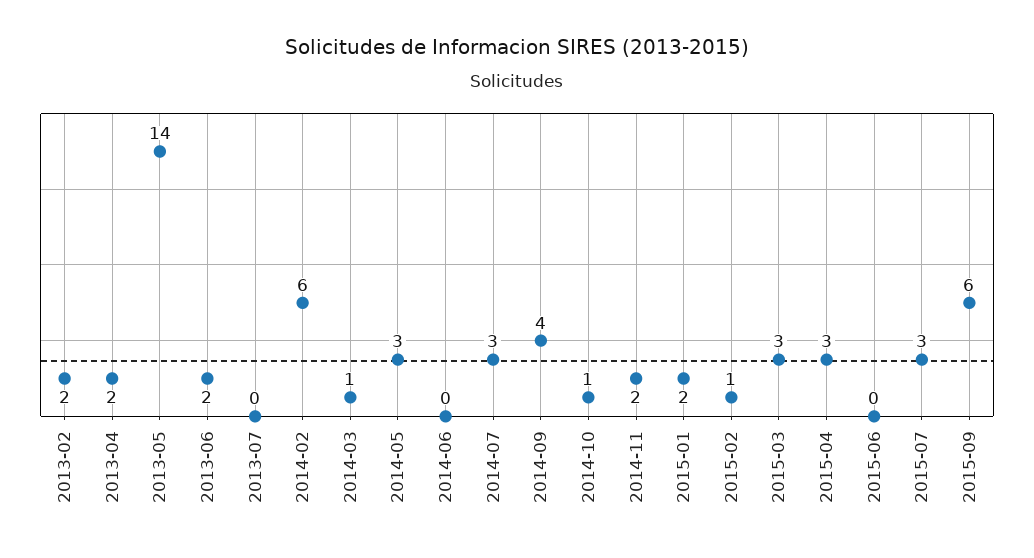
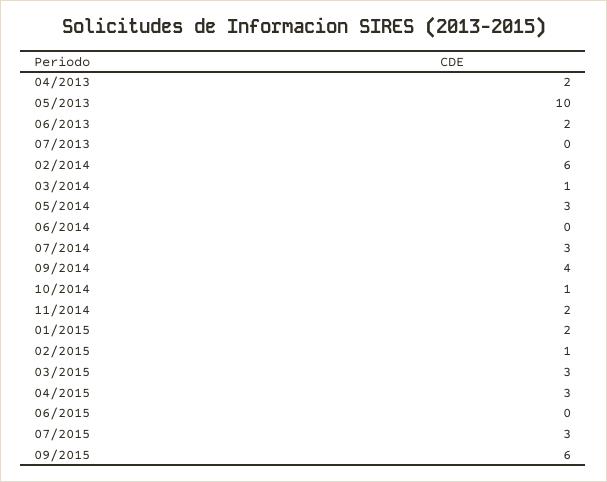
  {
-   "2013-02": 2,
    "2013-04": 2,
-   "2013-05": 14,
+   "2013-05": 10,
    "2013-06": 2,
    "2013-07": 0,
    "2014-02": 6,
    "2014-03": 1,
    "2014-05": 3,
    "2014-06": 0,
    "2014-07": 3,
    "2014-09": 4,
    "2014-10": 1,
    "2014-11": 2,
    "2015-01": 2,
    "2015-02": 1,
    "2015-03": 3,
    "2015-04": 3,
    "2015-06": 0,
    "2015-07": 3,
    "2015-09": 6
  }

